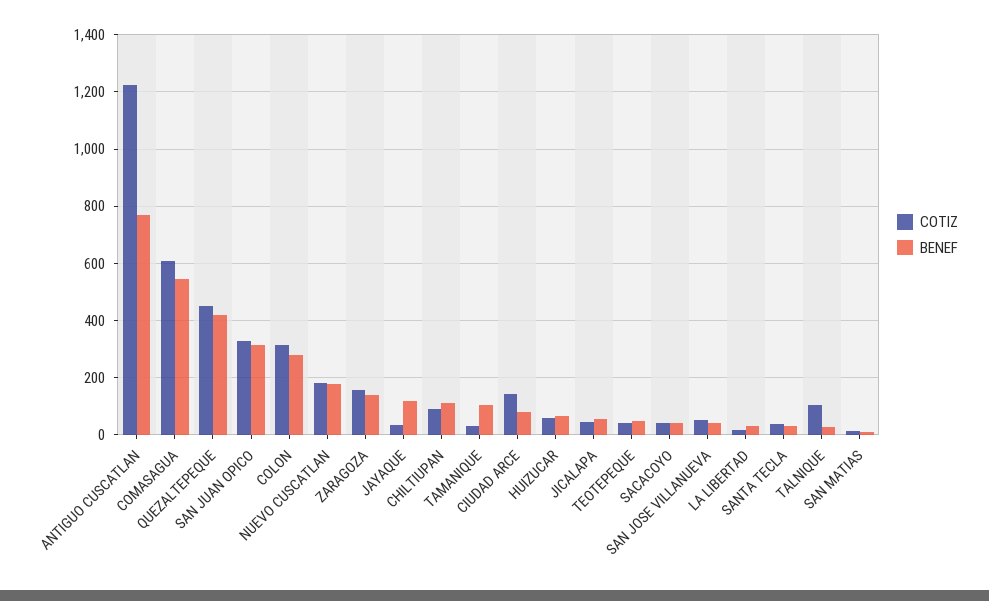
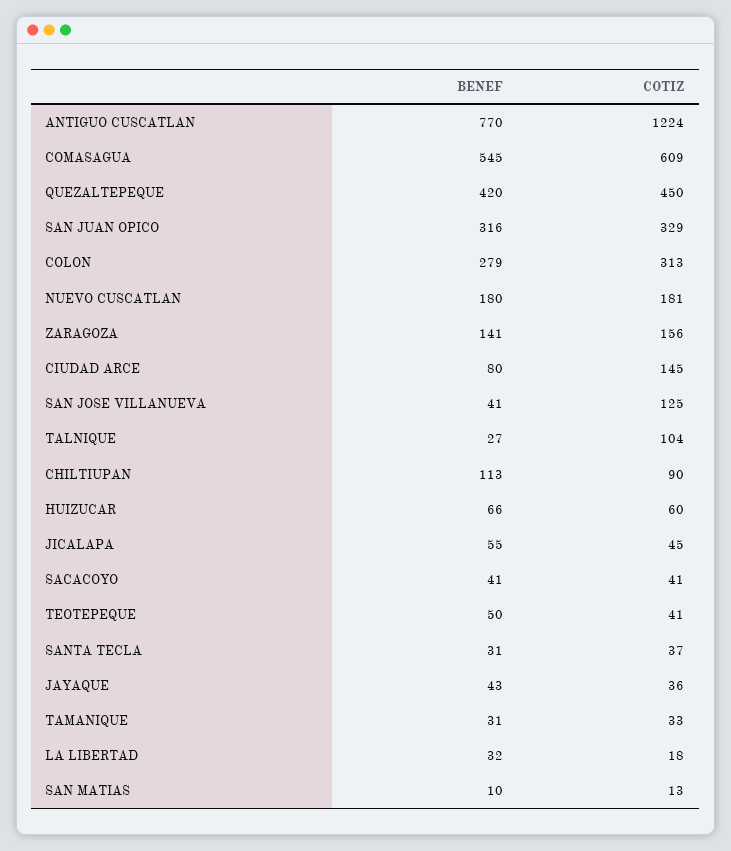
  {
    "COTIZ": {
      "ANTIGUO CUSCATLAN": 1224,
      "COMASAGUA": 609,
      "QUEZALTEPEQUE": 450,
      "SAN JUAN OPICO": 329,
      "COLON": 313,
      "NUEVO CUSCATLAN": 181,
      "ZARAGOZA": 156,
      "JAYAQUE": 36,
      "CHILTIUPAN": 90,
      "TAMANIQUE": 33,
      "CIUDAD ARCE": 145,
      "HUIZUCAR": 60,
      "JICALAPA": 45,
      "TEOTEPEQUE": 41,
      "SACACOYO": 41,
-     "SAN JOSE VILLANUEVA": 50,
+     "SAN JOSE VILLANUEVA": 125,
      "LA LIBERTAD": 18,
      "SANTA TECLA": 37,
      "TALNIQUE": 104,
      "SAN MATIAS": 13
    },
    "BENEF": {
      "ANTIGUO CUSCATLAN": 770,
      "COMASAGUA": 545,
      "QUEZALTEPEQUE": 420,
      "SAN JUAN OPICO": 316,
      "COLON": 279,
      "NUEVO CUSCATLAN": 180,
      "ZARAGOZA": 141,
-     "JAYAQUE": 125,
+     "JAYAQUE": 43,
      "CHILTIUPAN": 113,
-     "TAMANIQUE": 100,
+     "TAMANIQUE": 31,
      "CIUDAD ARCE": 80,
      "HUIZUCAR": 66,
      "JICALAPA": 55,
      "TEOTEPEQUE": 50,
      "SACACOYO": 41,
      "SAN JOSE VILLANUEVA": 41,
      "LA LIBERTAD": 32,
      "SANTA TECLA": 31,
      "TALNIQUE": 27,
      "SAN MATIAS": 10
    }
  }

